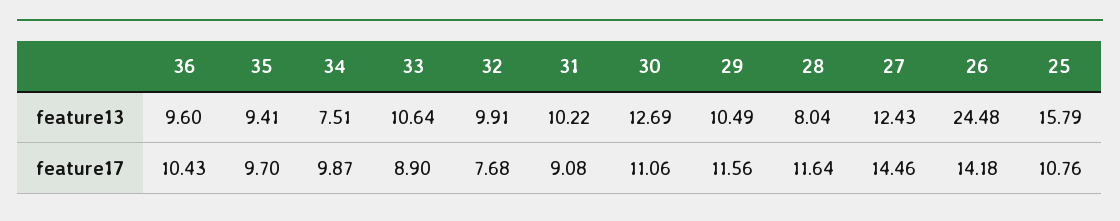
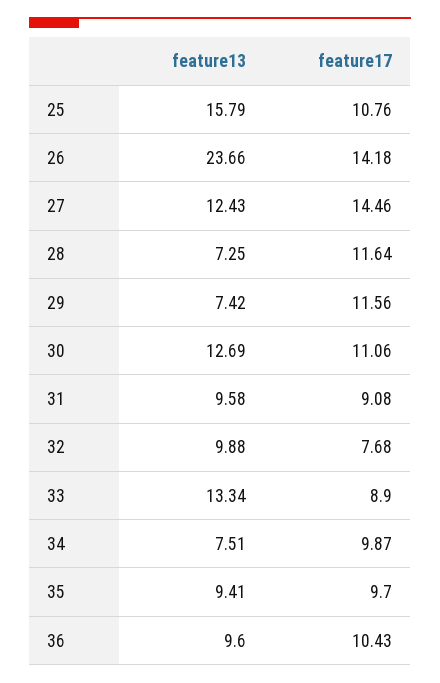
  {
    "36": {
      "feature13": 9.6,
      "feature17": 10.43
    },
    "35": {
      "feature13": 9.41,
      "feature17": 9.7
    },
    "34": {
      "feature13": 7.51,
      "feature17": 9.87
    },
    "33": {
-     "feature13": 10.64,
+     "feature13": 13.34,
      "feature17": 8.9
    },
    "32": {
-     "feature13": 9.91,
+     "feature13": 9.88,
      "feature17": 7.68
    },
    "31": {
-     "feature13": 10.22,
+     "feature13": 9.58,
      "feature17": 9.08
    },
    "30": {
      "feature13": 12.69,
      "feature17": 11.06
    },
    "29": {
-     "feature13": 10.49,
+     "feature13": 7.42,
      "feature17": 11.56
    },
    "28": {
-     "feature13": 8.04,
+     "feature13": 7.25,
      "feature17": 11.64
    },
    "27": {
      "feature13": 12.43,
      "feature17": 14.46
    },
    "26": {
-     "feature13": 24.48,
+     "feature13": 23.66,
      "feature17": 14.18
    },
    "25": {
      "feature13": 15.79,
      "feature17": 10.76
    }
  }

